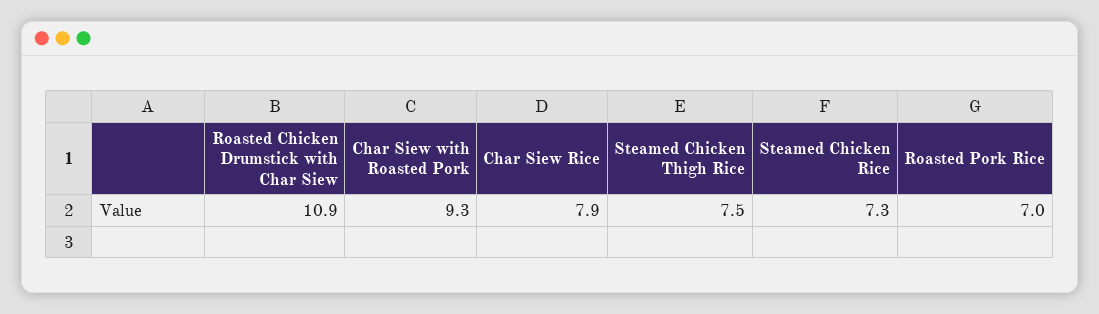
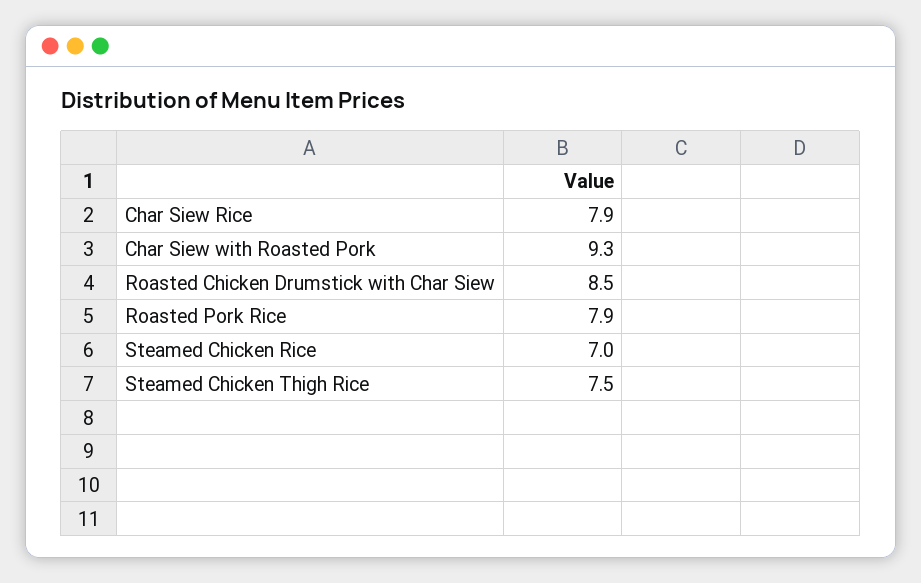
  {
-   "Roasted Chicken Drumstick with Char Siew": 10.9,
+   "Roasted Chicken Drumstick with Char Siew": 8.5,
    "Char Siew with Roasted Pork": 9.3,
    "Char Siew Rice": 7.9,
    "Steamed Chicken Thigh Rice": 7.5,
-   "Steamed Chicken Rice": 7.3,
+   "Steamed Chicken Rice": 7,
-   "Roasted Pork Rice": 7
+   "Roasted Pork Rice": 7.9
  }

